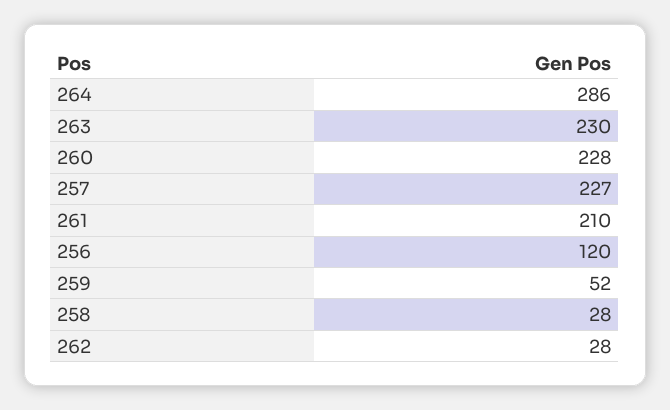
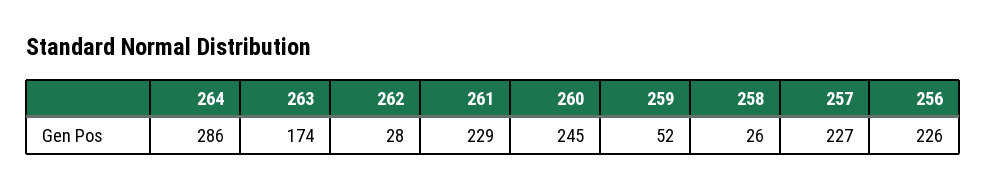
  {
    "264": 286,
-   "263": 230,
+   "263": 174,
-   "260": 228,
+   "260": 245,
    "257": 227,
-   "261": 210,
+   "261": 229,
-   "256": 120,
+   "256": 226,
    "259": 52,
-   "258": 28,
+   "258": 26,
    "262": 28
  }

